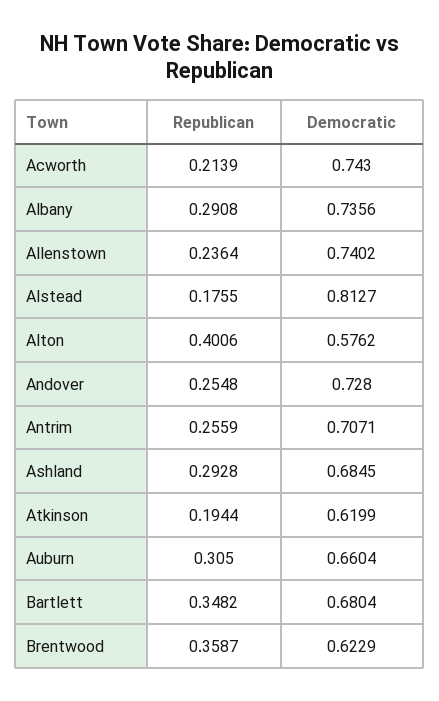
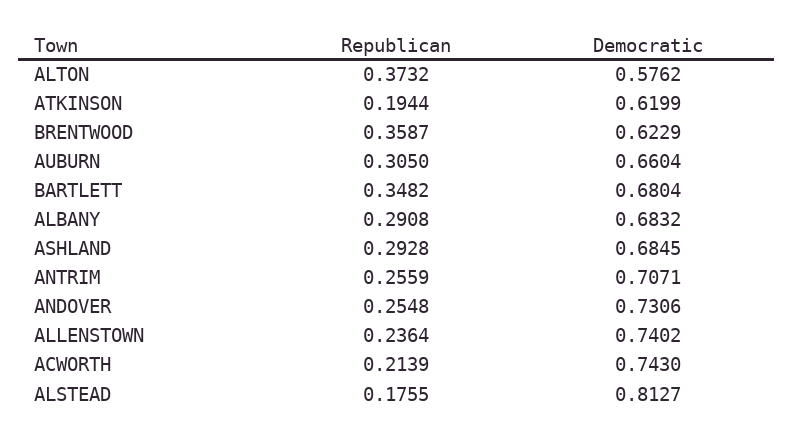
  {
    "Republican": {
      "Acworth": 0.2139,
      "Albany": 0.2908,
      "Allenstown": 0.2364,
      "Alstead": 0.1755,
-     "Alton": 0.4006,
+     "Alton": 0.3732,
      "Andover": 0.2548,
      "Antrim": 0.2559,
      "Ashland": 0.2928,
      "Atkinson": 0.1944,
      "Auburn": 0.305,
      "Bartlett": 0.3482,
      "Brentwood": 0.3587
    },
    "Democratic": {
      "Acworth": 0.743,
-     "Albany": 0.7356,
+     "Albany": 0.6832,
      "Allenstown": 0.7402,
      "Alstead": 0.8127,
      "Alton": 0.5762,
-     "Andover": 0.728,
+     "Andover": 0.7306,
      "Antrim": 0.7071,
      "Ashland": 0.6845,
      "Atkinson": 0.6199,
      "Auburn": 0.6604,
      "Bartlett": 0.6804,
      "Brentwood": 0.6229
    }
  }

